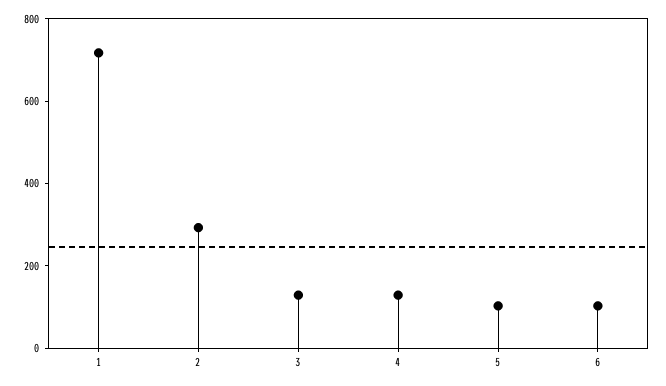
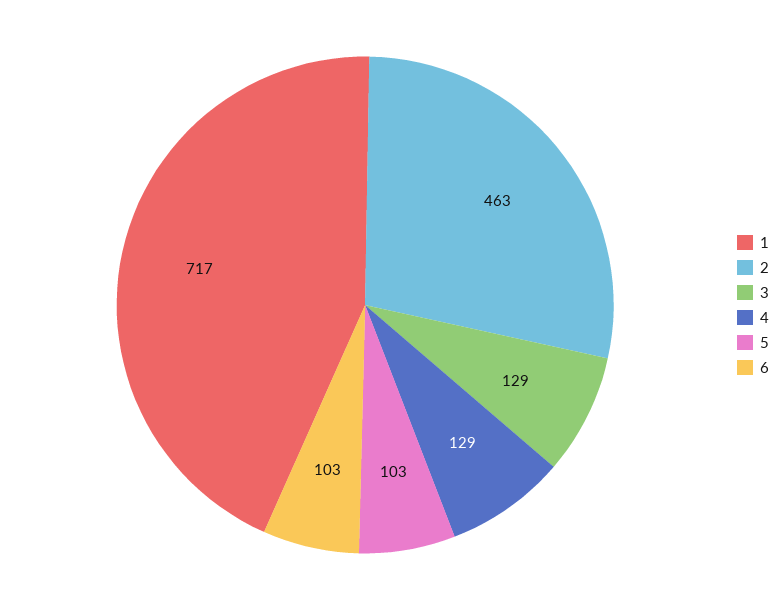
  {
    "1": 717,
-   "2": 300,
+   "2": 463,
    "3": 129,
    "4": 129,
    "5": 103,
    "6": 103
  }

